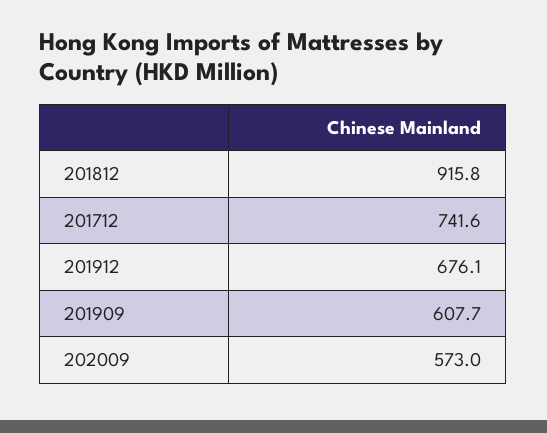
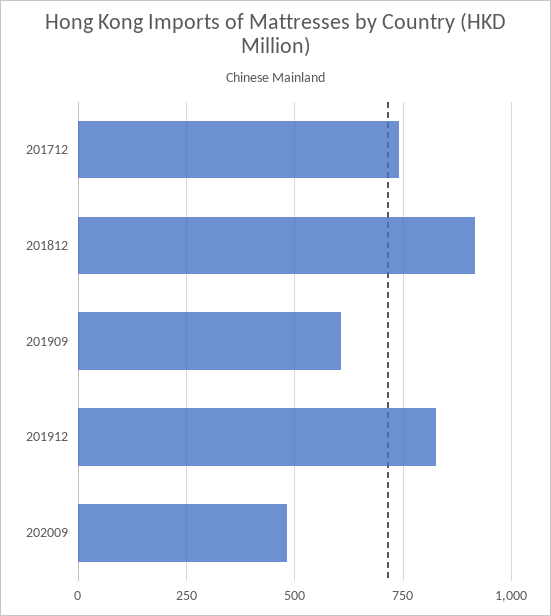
  {
    "201812": 915.8,
    "201712": 741.6,
-   "201912": 676.1,
+   "201912": 825,
    "201909": 607.7,
-   "202009": 573
+   "202009": 475
  }

